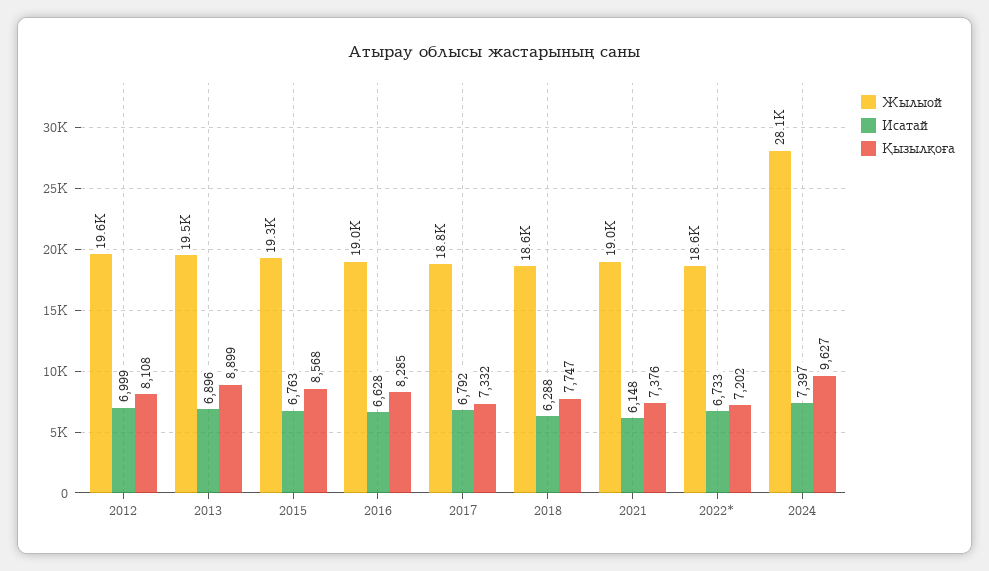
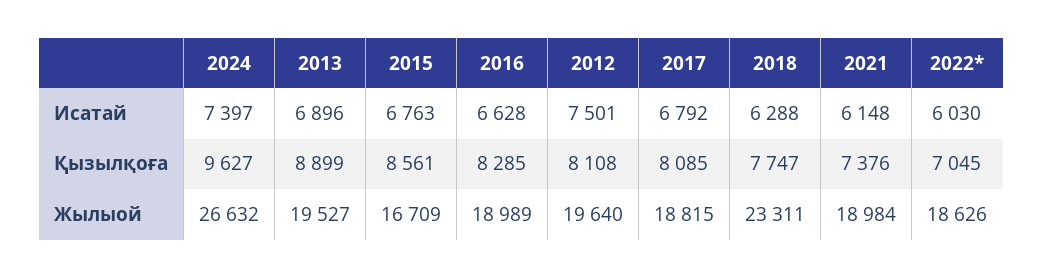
  {
    "Жылыой": {
      "2012": 19640,
      "2013": 19527,
-     "2015": 19300,
+     "2015": 16709,
      "2016": 18989,
      "2017": 18815,
-     "2018": 18600,
+     "2018": 23311,
      "2021": 18984,
      "2022*": 18626,
-     "2024": 28100
+     "2024": 26632
    },
    "Исатай": {
-     "2012": 6999,
+     "2012": 7501,
      "2013": 6896,
      "2015": 6763,
      "2016": 6628,
      "2017": 6792,
      "2018": 6288,
      "2021": 6148,
-     "2022*": 6733,
+     "2022*": 6030,
      "2024": 7397
    },
    "Қызылқоға": {
      "2012": 8108,
      "2013": 8899,
-     "2015": 8568,
+     "2015": 8561,
      "2016": 8285,
-     "2017": 7332,
+     "2017": 8085,
      "2018": 7747,
      "2021": 7376,
-     "2022*": 7202,
+     "2022*": 7045,
      "2024": 9627
    }
  }

